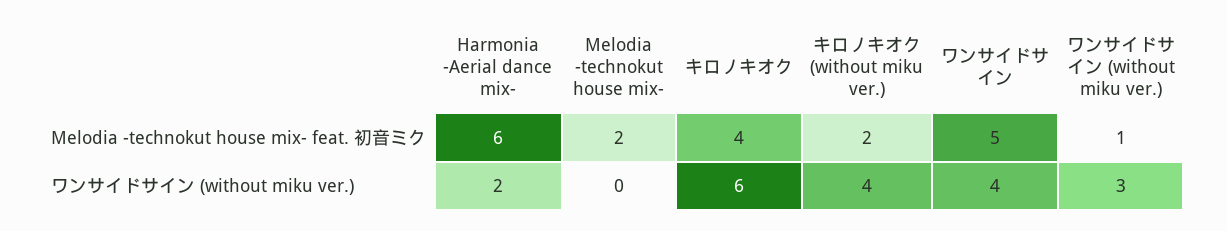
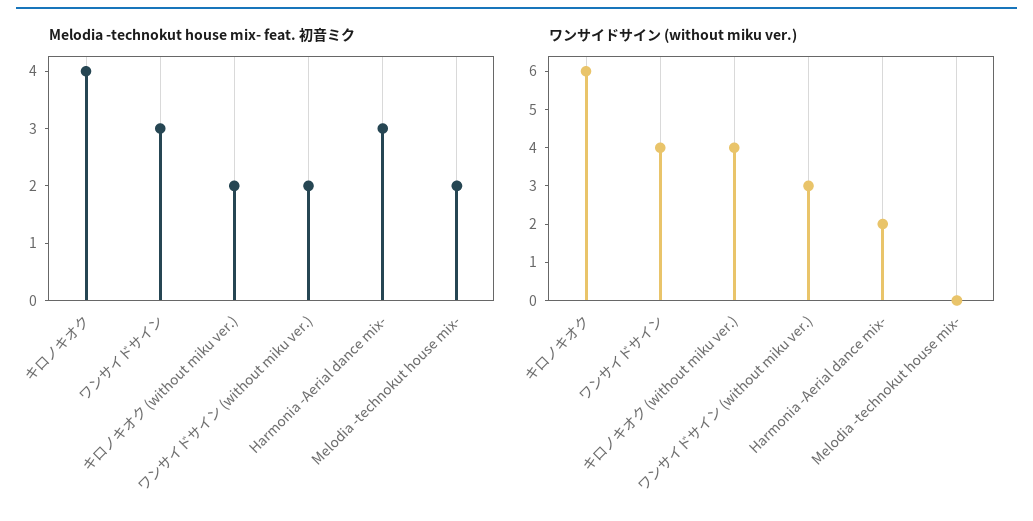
  {
    "Melodia -technokut house mix- feat. 初音ミク": {
-     "Harmonia -Aerial dance mix-": 6,
+     "Harmonia -Aerial dance mix-": 3,
      "Melodia -technokut house mix-": 2,
      "キロノキオク": 4,
      "キロノキオク (without miku ver.)": 2,
-     "ワンサイドサイン": 5,
+     "ワンサイドサイン": 3,
-     "ワンサイドサイン (without miku ver.)": 1
+     "ワンサイドサイン (without miku ver.)": 2
    },
    "ワンサイドサイン (without miku ver.)": {
      "Harmonia -Aerial dance mix-": 2,
      "Melodia -technokut house mix-": 0,
      "キロノキオク": 6,
      "キロノキオク (without miku ver.)": 4,
      "ワンサイドサイン": 4,
      "ワンサイドサイン (without miku ver.)": 3
    }
  }

